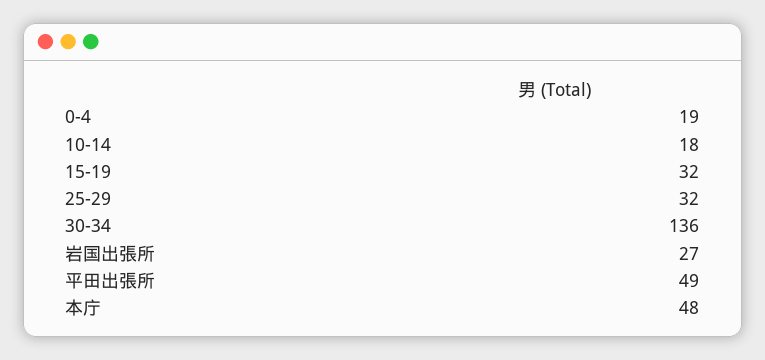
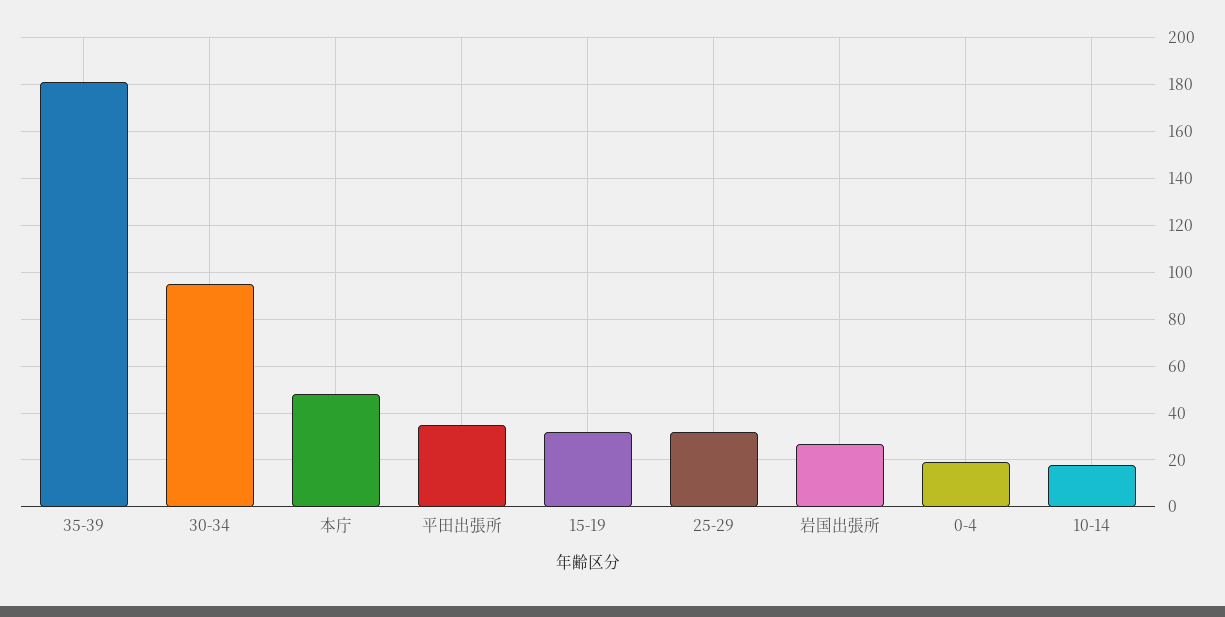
  {
    "0-4": 19,
    "10-14": 18,
    "15-19": 32,
    "25-29": 32,
-   "30-34": 136,
+   "30-34": 95,
    "岩国出張所": 27,
-   "平田出張所": 49,
+   "平田出張所": 35,
-   "本庁": 48
+   "本庁": 48,
+   "35-39": 180
  }

